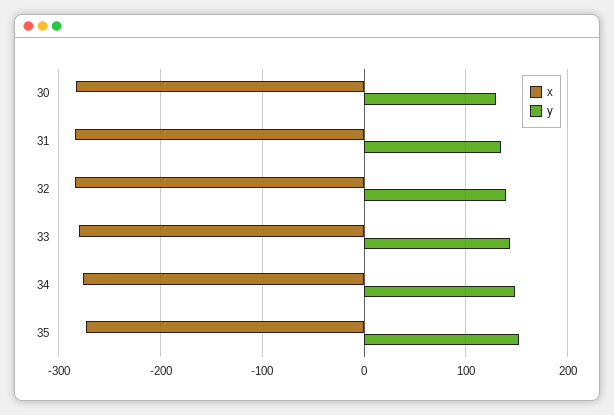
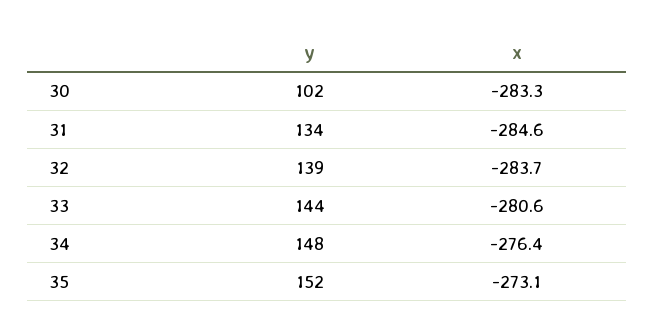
  {
    "x": {
      "30": -283.3,
      "31": -284.6,
      "32": -283.7,
      "33": -280.6,
      "34": -276.4,
      "35": -273.1
    },
    "y": {
-     "30": 130,
+     "30": 102,
      "31": 134,
      "32": 139,
      "33": 144,
      "34": 148,
      "35": 152
    }
  }

